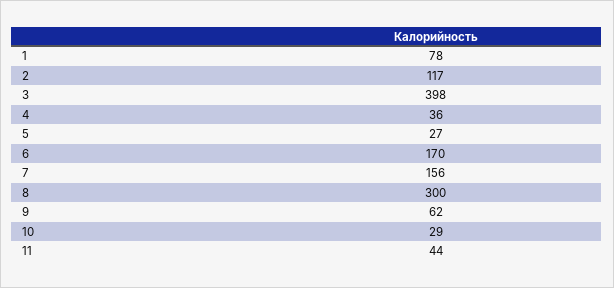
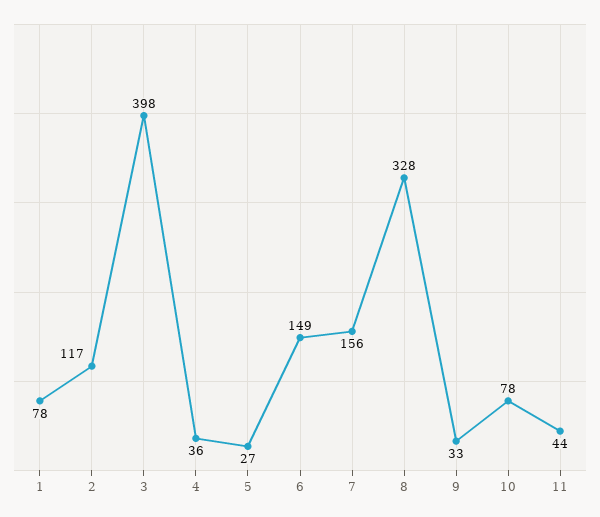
  {
    "1": 78,
    "2": 117,
    "3": 398,
    "4": 36,
    "5": 27,
-   "6": 170,
+   "6": 149,
    "7": 156,
-   "8": 300,
+   "8": 328,
-   "9": 62,
+   "9": 33,
-   "10": 29,
+   "10": 78,
    "11": 44
  }

